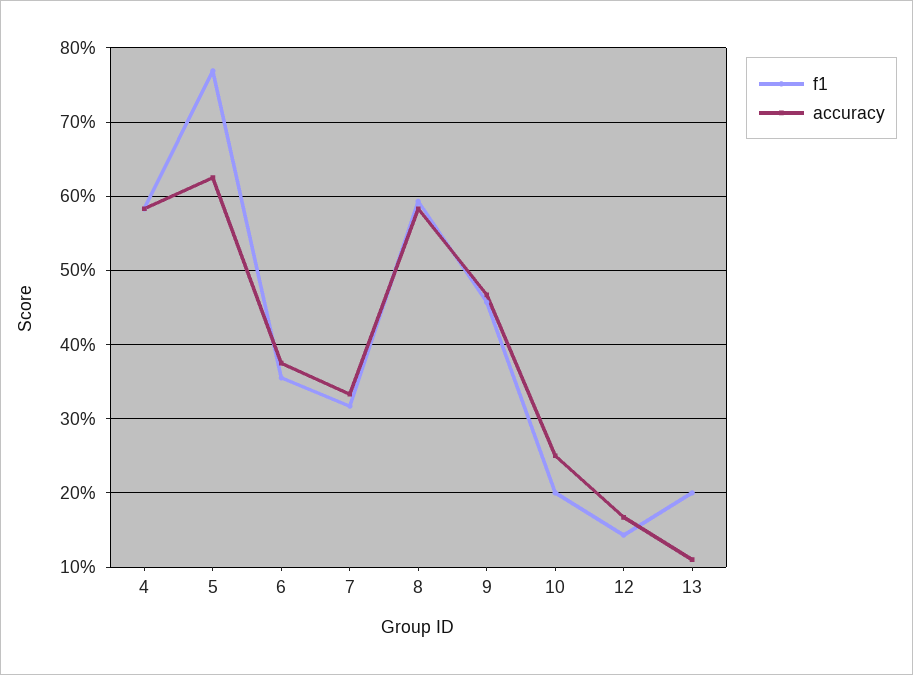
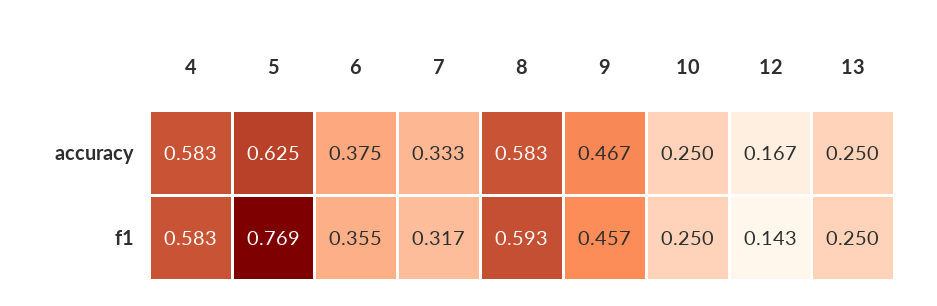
  {
    "f1": {
      "4": 0.583,
      "5": 0.769,
      "6": 0.355,
      "7": 0.317,
      "8": 0.593,
      "9": 0.457,
-     "10": 0.2,
+     "10": 0.25,
      "12": 0.143,
-     "13": 0.2
+     "13": 0.25
    },
    "accuracy": {
      "4": 0.583,
      "5": 0.625,
      "6": 0.375,
      "7": 0.333,
      "8": 0.583,
      "9": 0.467,
      "10": 0.25,
      "12": 0.167,
-     "13": 0.11
+     "13": 0.25
    }
  }

